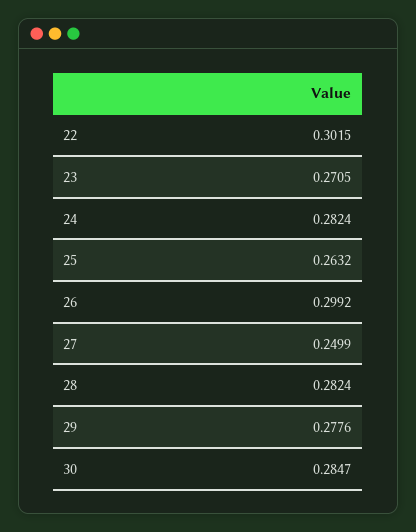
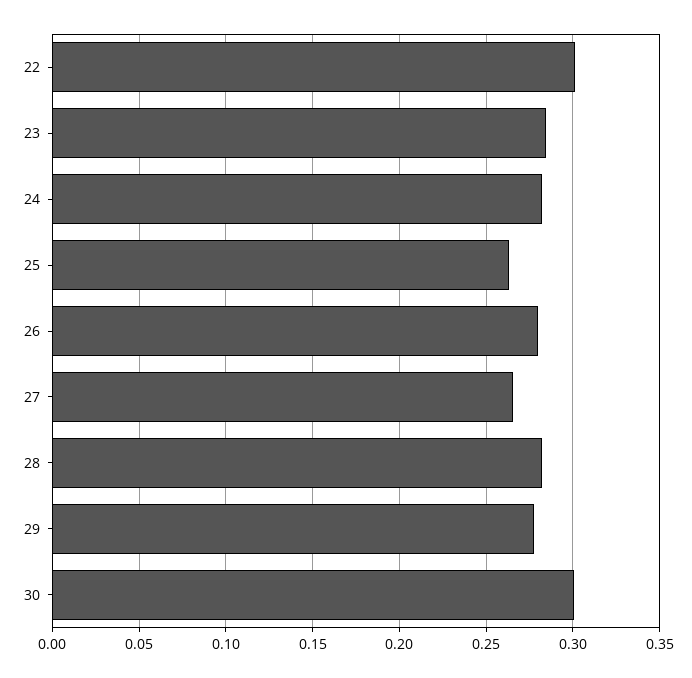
  {
    "22": 0.3015,
-   "23": 0.2705,
+   "23": 0.285,
    "24": 0.2824,
    "25": 0.2632,
-   "26": 0.2992,
+   "26": 0.28,
-   "27": 0.2499,
+   "27": 0.265,
    "28": 0.2824,
    "29": 0.2776,
-   "30": 0.2847
+   "30": 0.3
  }

